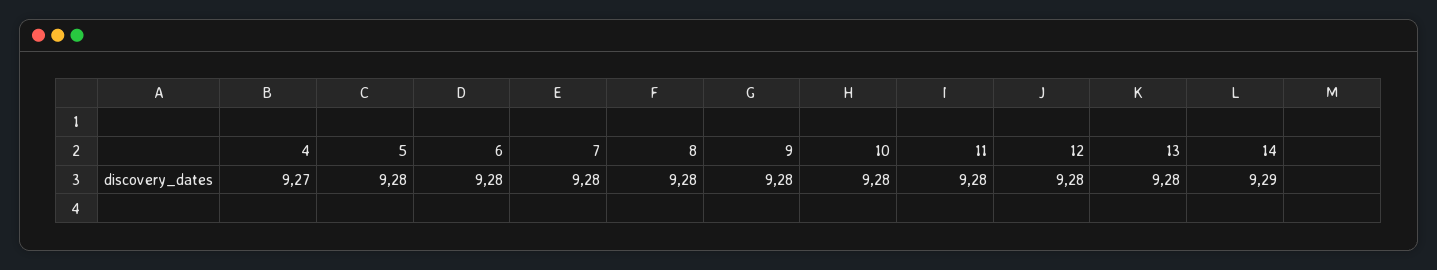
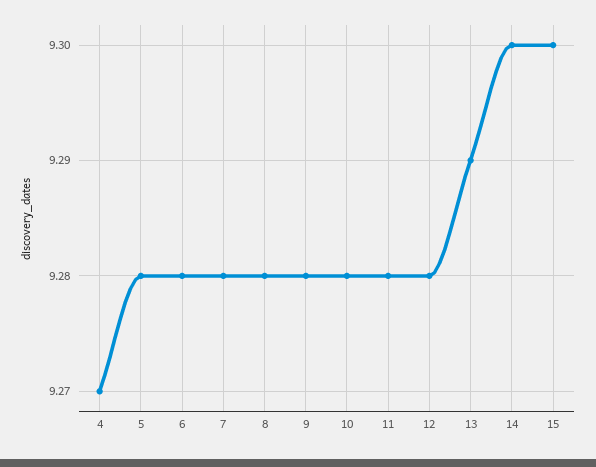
  {
    "4": 9.27,
    "5": 9.28,
    "6": 9.28,
    "7": 9.28,
    "8": 9.28,
    "9": 9.28,
    "10": 9.28,
    "11": 9.28,
    "12": 9.28,
-   "13": 9.28,
+   "13": 9.29,
-   "14": 9.29
+   "14": 9.3,
+   "15": 9.3
  }

